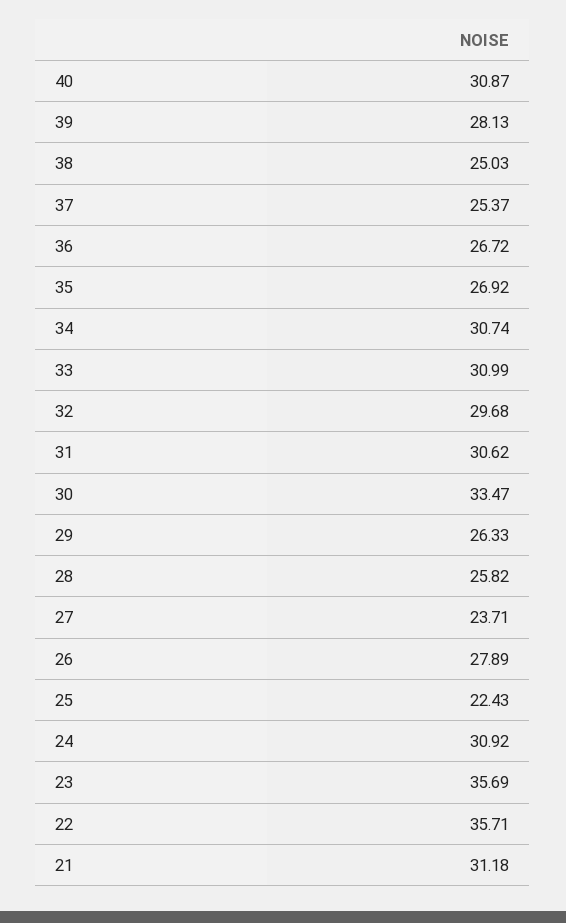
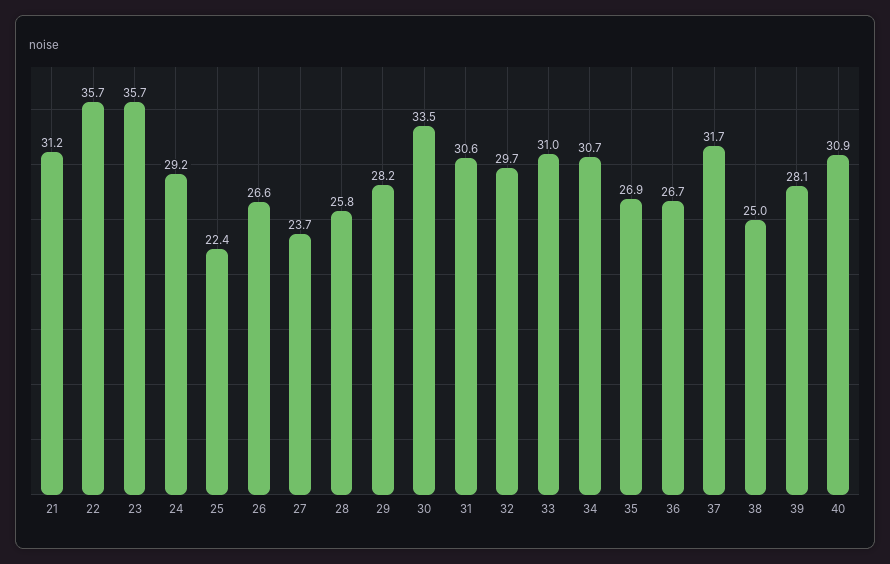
  {
    "40": 30.87,
    "39": 28.13,
    "38": 25.03,
-   "37": 25.37,
+   "37": 31.7,
    "36": 26.72,
    "35": 26.92,
    "34": 30.74,
    "33": 30.99,
    "32": 29.68,
    "31": 30.62,
    "30": 33.47,
-   "29": 26.33,
+   "29": 28.2,
    "28": 25.82,
    "27": 23.71,
-   "26": 27.89,
+   "26": 26.6,
    "25": 22.43,
-   "24": 30.92,
+   "24": 29.2,
    "23": 35.69,
    "22": 35.71,
    "21": 31.18
  }

